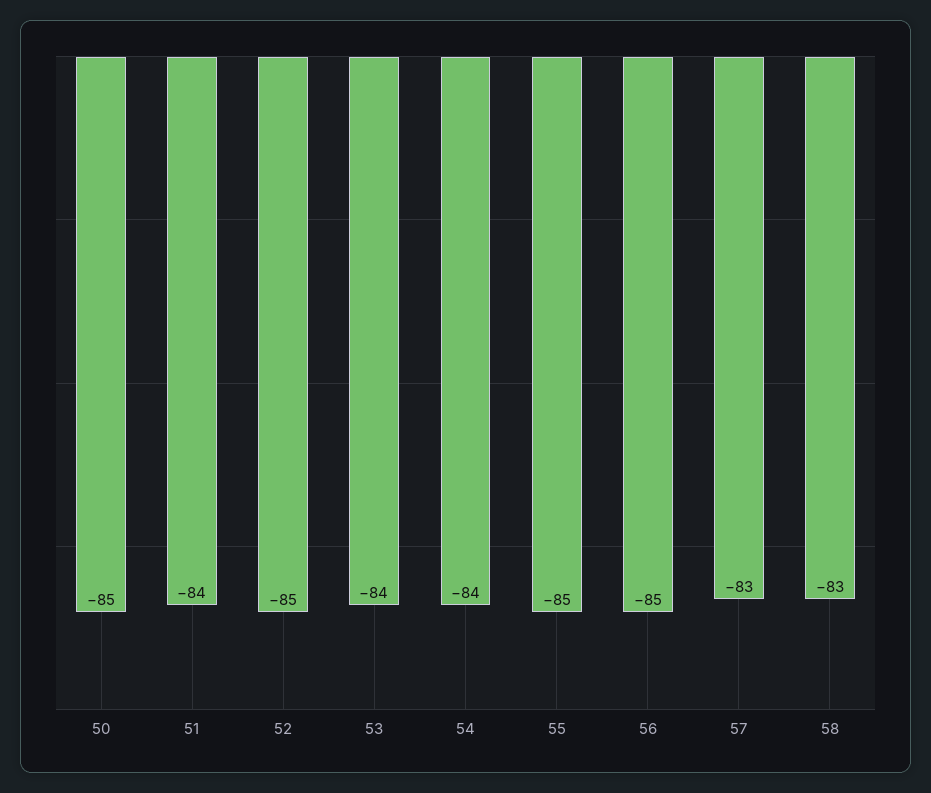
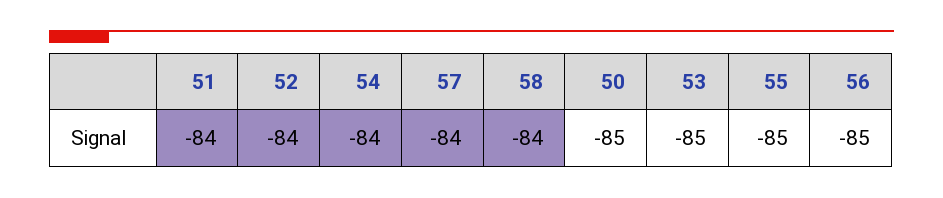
  {
    "50": -85,
    "51": -84,
-   "52": -85,
+   "52": -84,
-   "53": -84,
+   "53": -85,
    "54": -84,
    "55": -85,
    "56": -85,
-   "57": -83,
+   "57": -84,
-   "58": -83
+   "58": -84
  }

